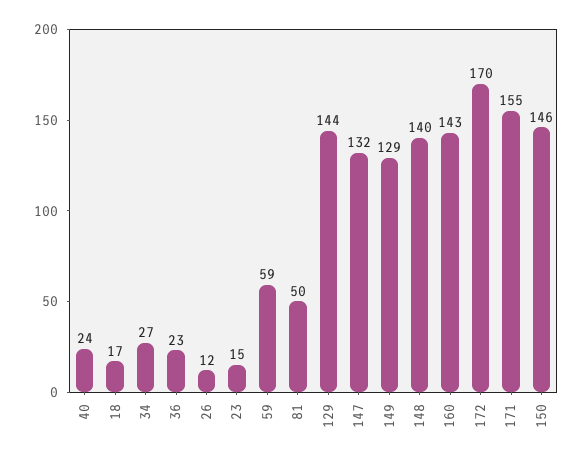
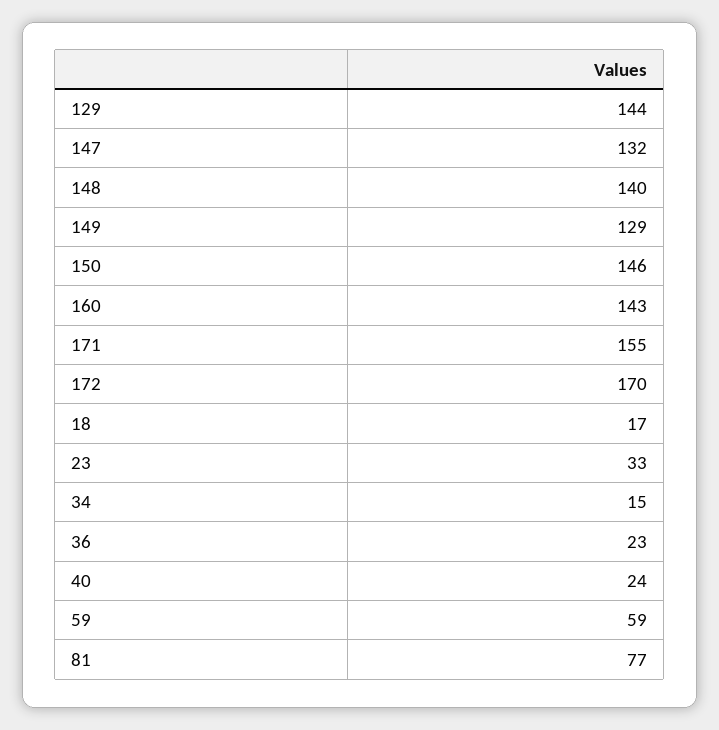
  {
    "40": 24,
    "18": 17,
-   "34": 27,
+   "34": 15,
    "36": 23,
-   "26": 12,
-   "23": 15,
+   "23": 33,
    "59": 59,
-   "81": 50,
+   "81": 77,
    "129": 144,
    "147": 132,
    "149": 129,
    "148": 140,
    "160": 143,
    "172": 170,
    "171": 155,
    "150": 146
  }

